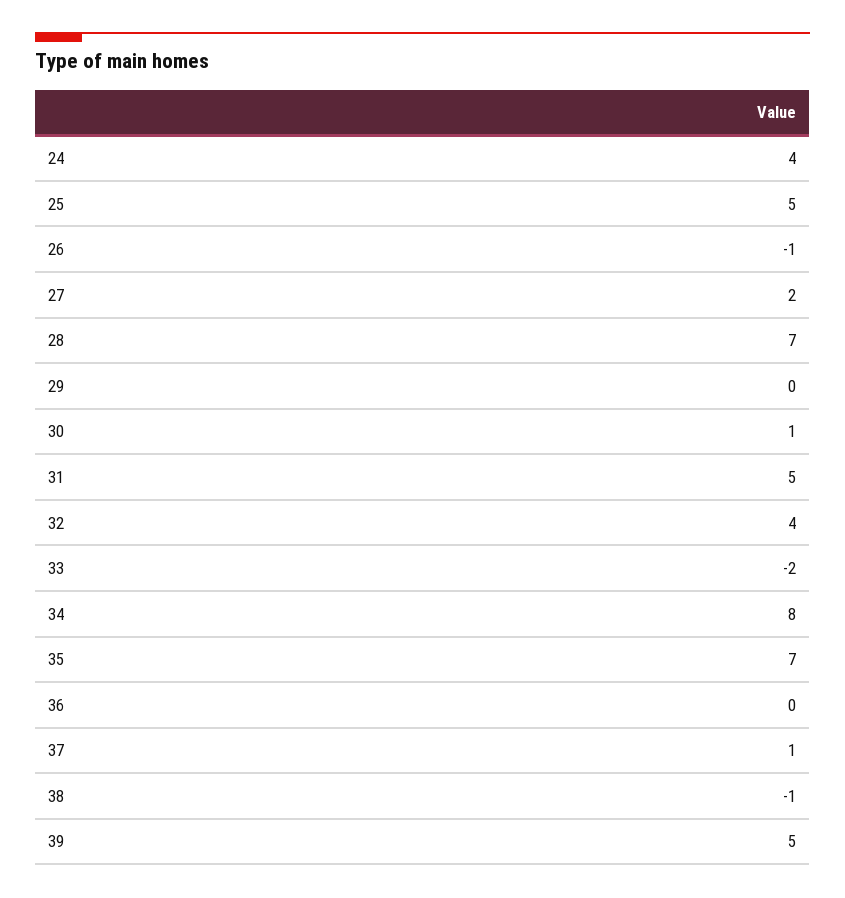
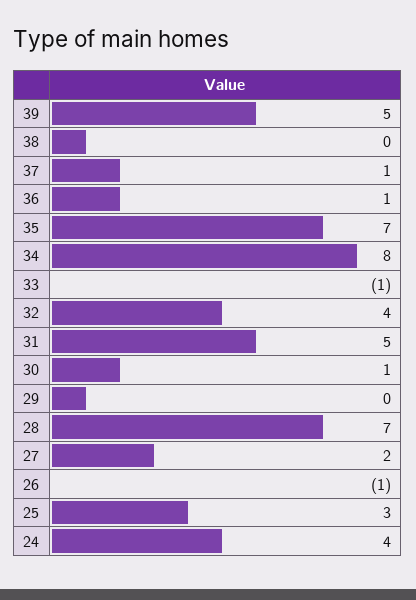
  {
    "24": 4,
-   "25": 5,
+   "25": 3,
    "26": -1,
    "27": 2,
    "28": 7,
    "29": 0,
    "30": 1,
    "31": 5,
    "32": 4,
-   "33": -2,
+   "33": -1,
    "34": 8,
    "35": 7,
-   "36": 0,
+   "36": 1,
    "37": 1,
-   "38": -1,
+   "38": 0,
    "39": 5
  }

